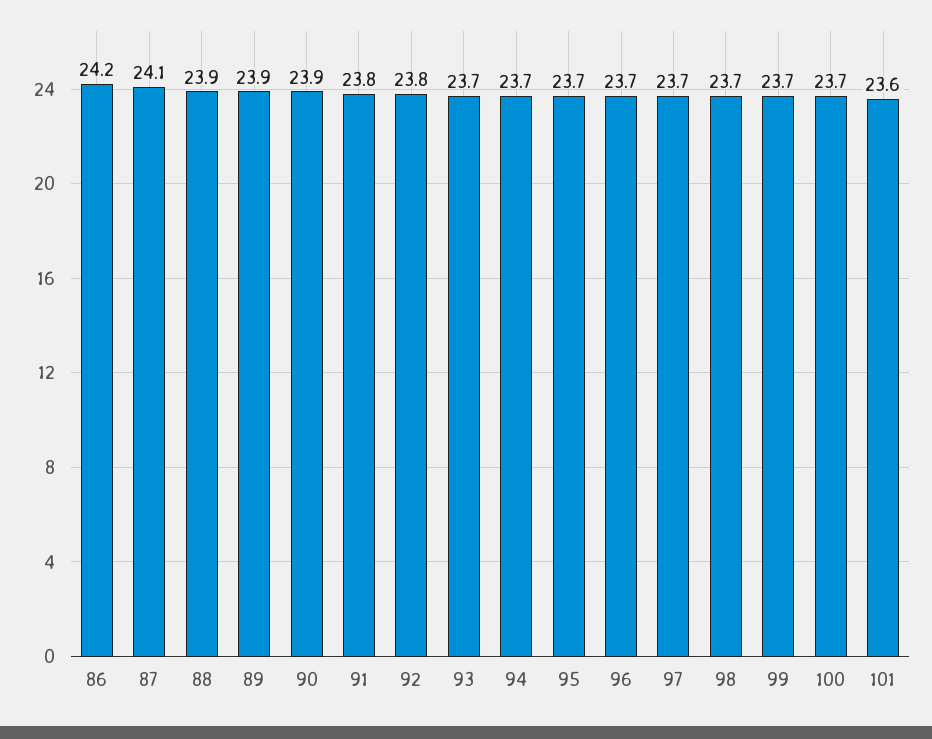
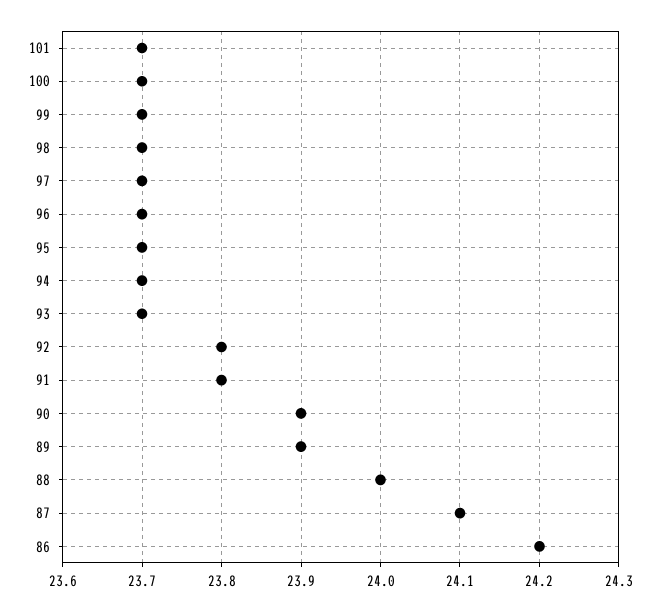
  {
    "86": 24.2,
    "87": 24.1,
-   "88": 23.9,
+   "88": 24,
    "89": 23.9,
    "90": 23.9,
    "91": 23.8,
    "92": 23.8,
    "93": 23.7,
    "94": 23.7,
    "95": 23.7,
    "96": 23.7,
    "97": 23.7,
    "98": 23.7,
    "99": 23.7,
    "100": 23.7,
-   "101": 23.6
+   "101": 23.7
  }

